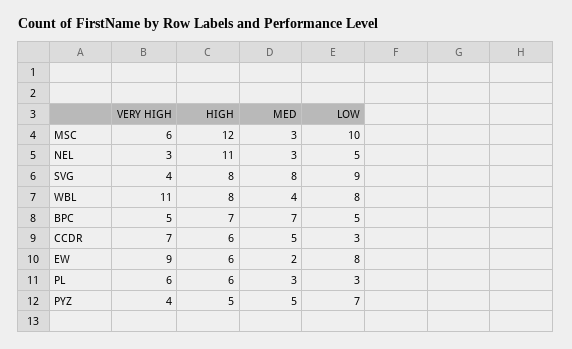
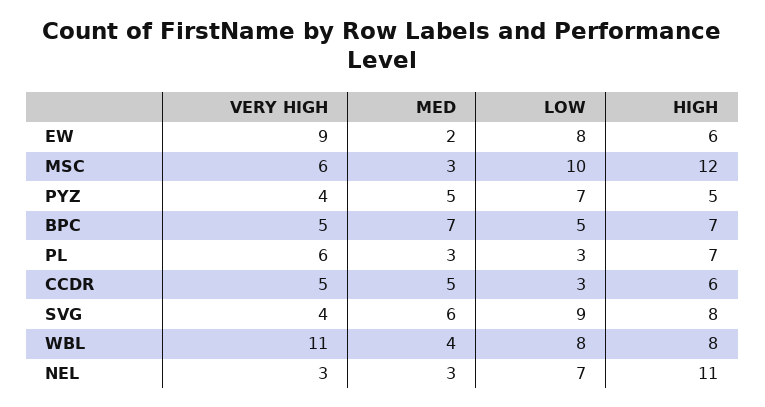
  {
    "VERY HIGH": {
      "MSC": 6,
      "NEL": 3,
      "SVG": 4,
      "WBL": 11,
      "BPC": 5,
-     "CCDR": 7,
+     "CCDR": 5,
      "EW": 9,
      "PL": 6,
      "PYZ": 4
    },
    "HIGH": {
      "MSC": 12,
      "NEL": 11,
      "SVG": 8,
      "WBL": 8,
      "BPC": 7,
      "CCDR": 6,
      "EW": 6,
-     "PL": 6,
+     "PL": 7,
      "PYZ": 5
    },
    "MED": {
      "MSC": 3,
      "NEL": 3,
-     "SVG": 8,
+     "SVG": 6,
      "WBL": 4,
      "BPC": 7,
      "CCDR": 5,
      "EW": 2,
      "PL": 3,
      "PYZ": 5
    },
    "LOW": {
      "MSC": 10,
-     "NEL": 5,
+     "NEL": 7,
      "SVG": 9,
      "WBL": 8,
      "BPC": 5,
      "CCDR": 3,
      "EW": 8,
      "PL": 3,
      "PYZ": 7
    }
  }

